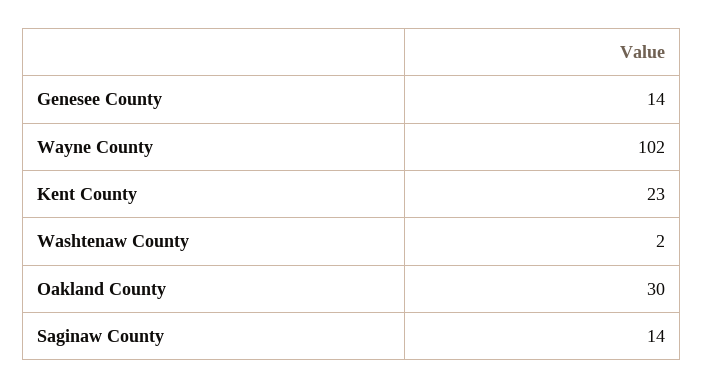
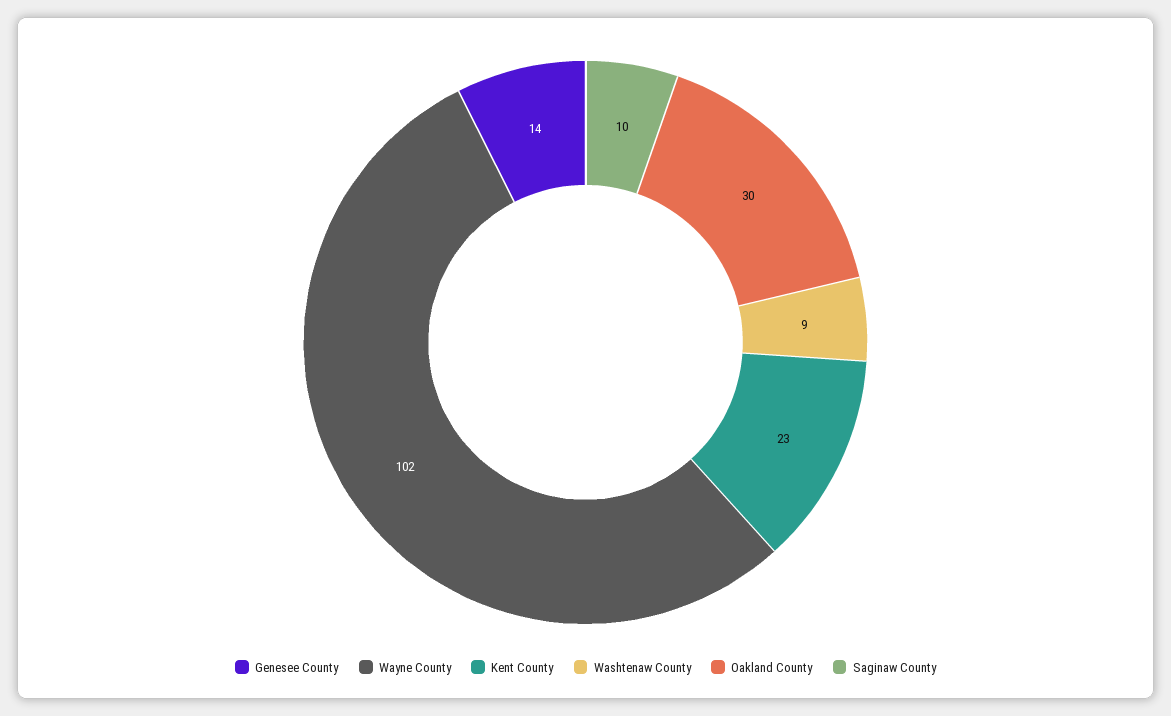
  {
    "Genesee County": 14,
    "Wayne County": 102,
    "Kent County": 23,
-   "Washtenaw County": 2,
+   "Washtenaw County": 9,
    "Oakland County": 30,
-   "Saginaw County": 14
+   "Saginaw County": 10
  }

